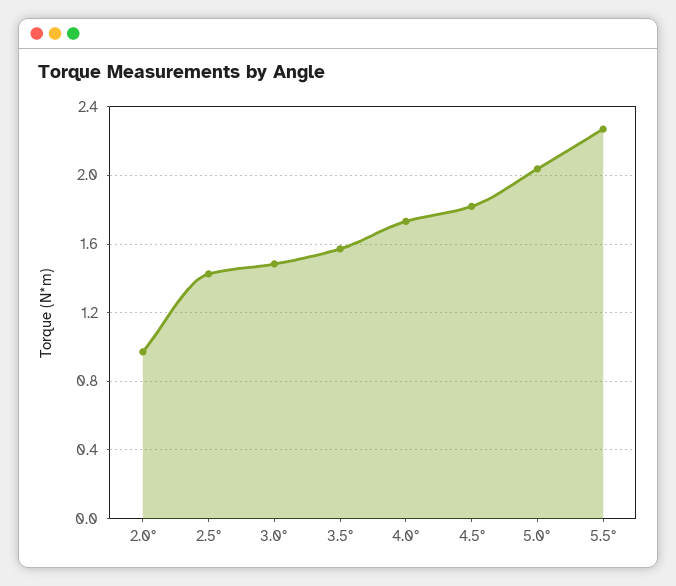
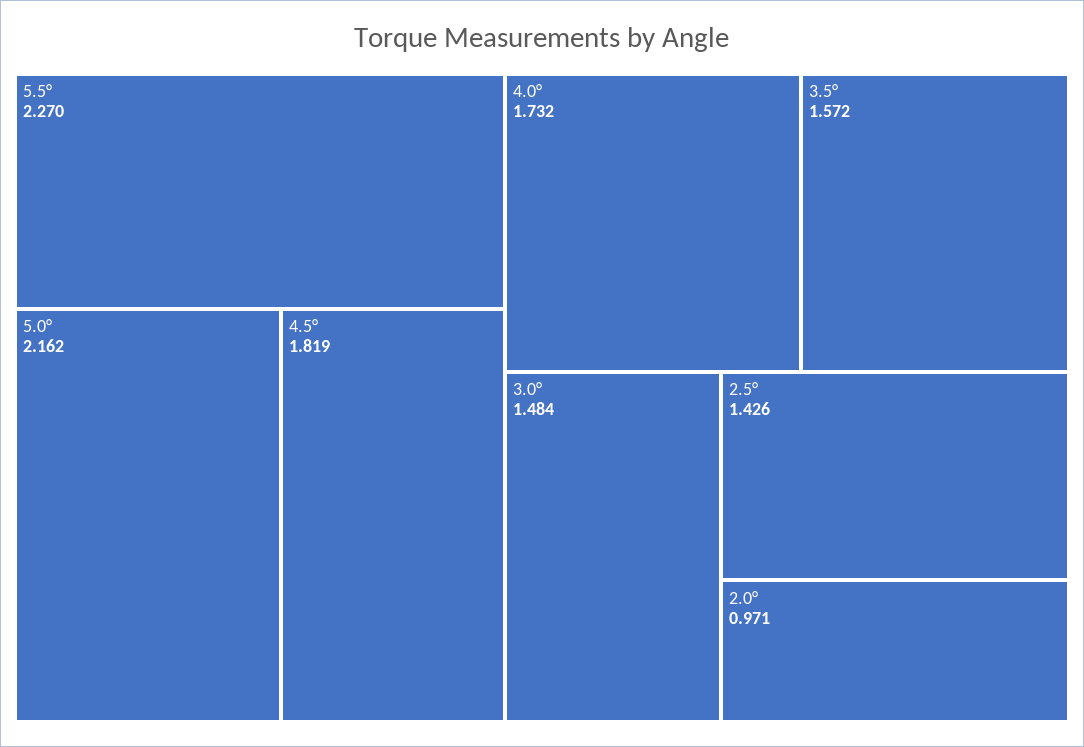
  {
    "2.0°": 0.971,
    "2.5°": 1.426,
    "3.0°": 1.484,
    "3.5°": 1.572,
    "4.0°": 1.732,
    "4.5°": 1.819,
-   "5.0°": 2.05,
+   "5.0°": 2.162,
    "5.5°": 2.27
  }

